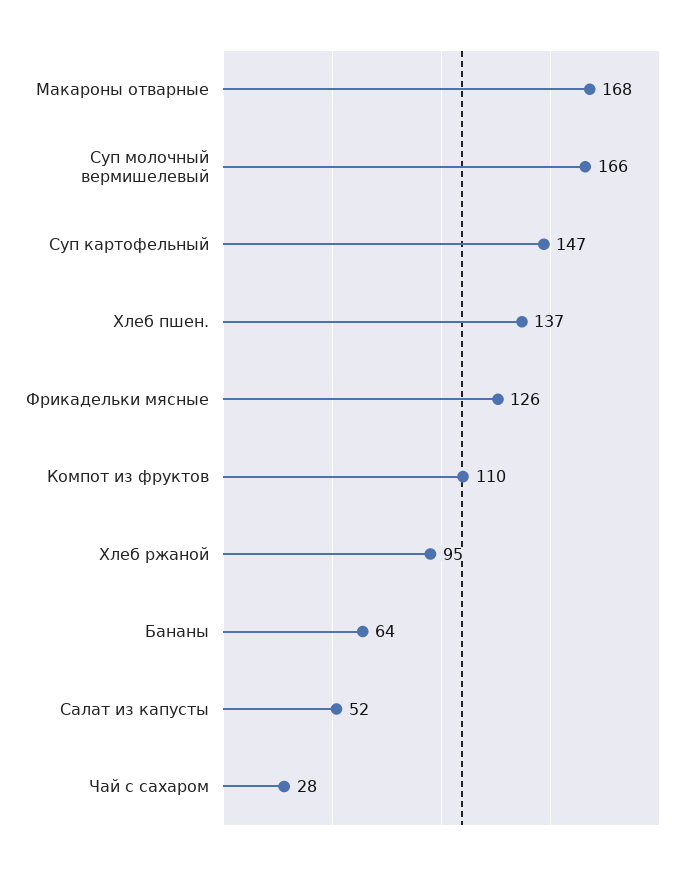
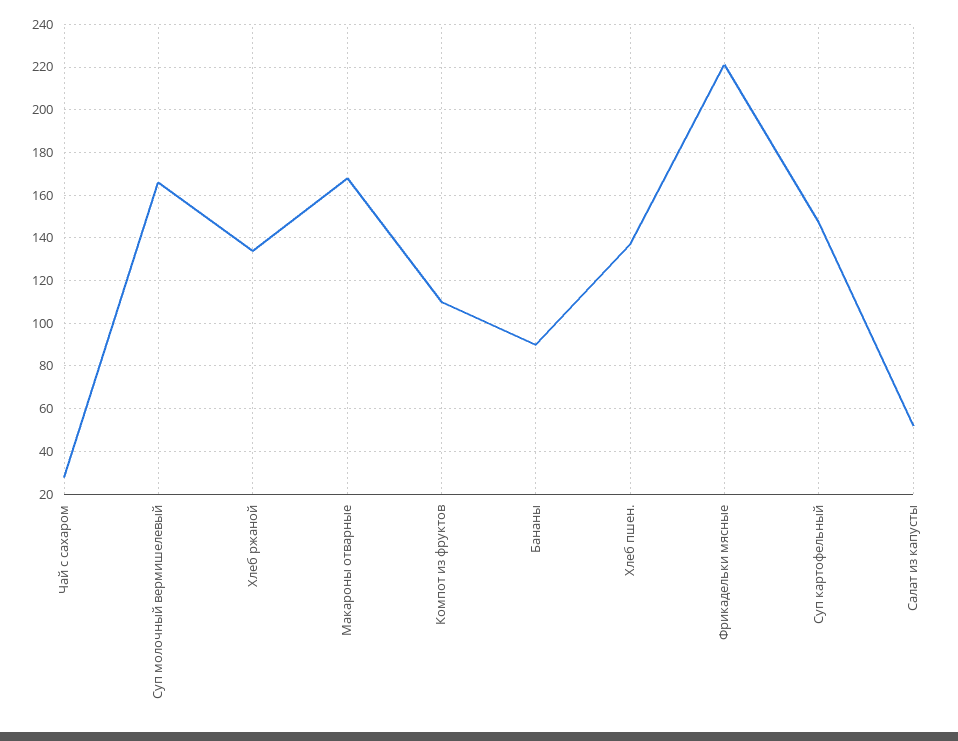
  {
    "Макароны отварные": 168,
    "Суп молочный вермишелевый": 166,
    "Суп картофельный": 147,
    "Хлеб пшен.": 137,
-   "Фрикадельки мясные": 126,
+   "Фрикадельки мясные": 220,
    "Компот из фруктов": 110,
-   "Хлеб ржаной": 95,
+   "Хлеб ржаной": 135,
-   "Бананы": 64,
+   "Бананы": 90,
    "Салат из капусты": 52,
    "Чай с сахаром": 28
  }

